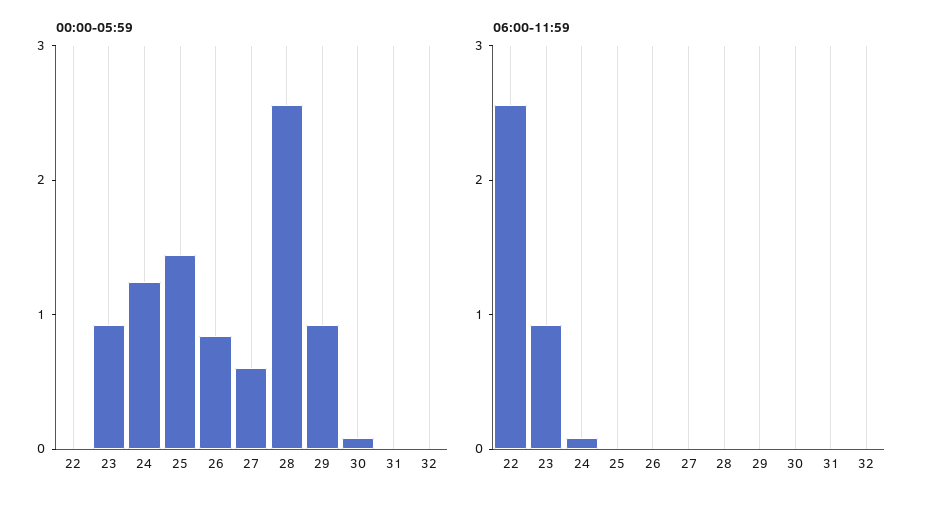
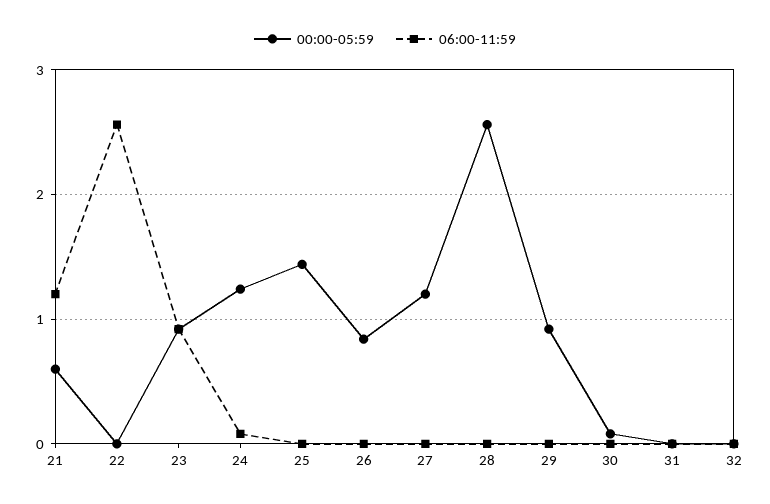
  {
    "00:00-05:59": {
      "22": 0,
      "23": 0.9,
      "24": 1.2,
      "25": 1.4,
      "26": 0.8,
-     "27": 0.6,
+     "27": 1.2,
      "28": 2.6,
      "29": 0.9,
      "30": 0.1,
      "31": 0,
-     "32": 0
+     "32": 0,
+     "21": 0.6
    },
    "06:00-11:59": {
      "22": 2.6,
      "23": 0.9,
      "24": 0.1,
      "25": 0,
      "26": 0,
      "27": 0,
      "28": 0,
      "29": 0,
      "30": 0,
      "31": 0,
-     "32": 0
+     "32": 0,
+     "21": 1.2
    }
  }

